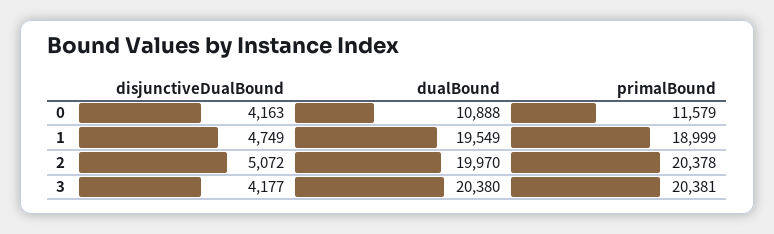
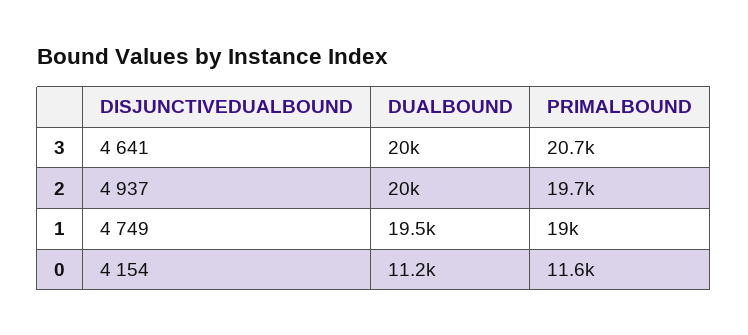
  {
    "disjunctiveDualBound": {
-     "0": 4163,
+     "0": 4154,
      "1": 4749,
-     "2": 5072,
+     "2": 4937,
-     "3": 4177
+     "3": 4641
    },
    "dualBound": {
-     "0": 10888,
+     "0": 11200,
      "1": 19549,
      "2": 19970,
-     "3": 20380
+     "3": 20000
    },
    "primalBound": {
      "0": 11579,
      "1": 18999,
-     "2": 20378,
+     "2": 19700,
-     "3": 20381
+     "3": 20700
    }
  }

